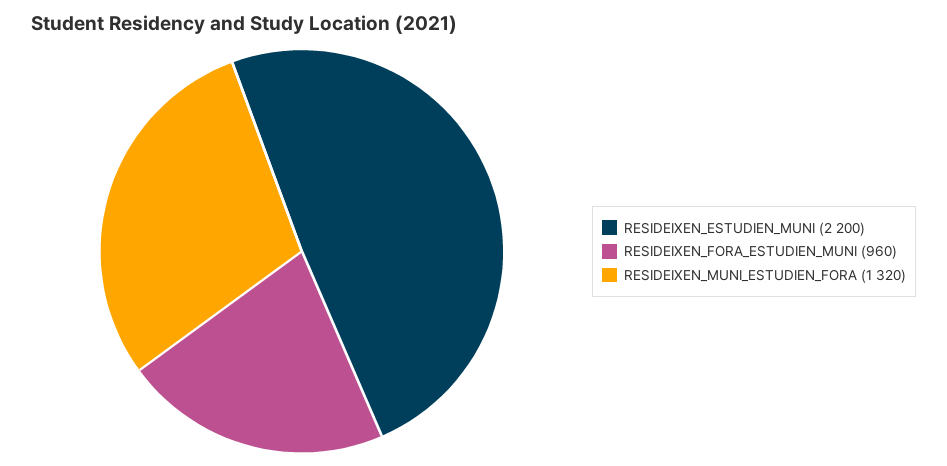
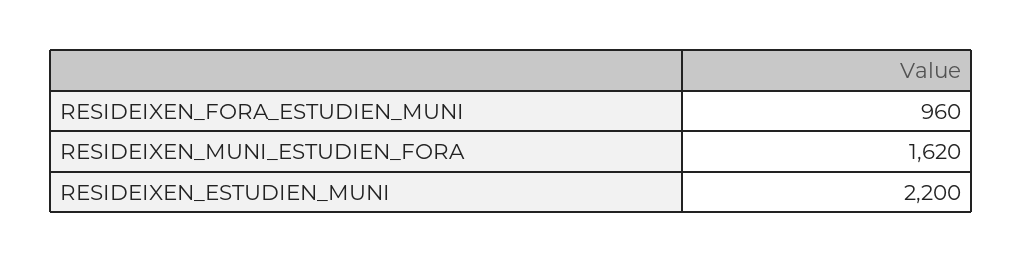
  {
    "RESIDEIXEN_ESTUDIEN_MUNI": 2200,
    "RESIDEIXEN_FORA_ESTUDIEN_MUNI": 960,
-   "RESIDEIXEN_MUNI_ESTUDIEN_FORA": 1320
+   "RESIDEIXEN_MUNI_ESTUDIEN_FORA": 1620
  }

